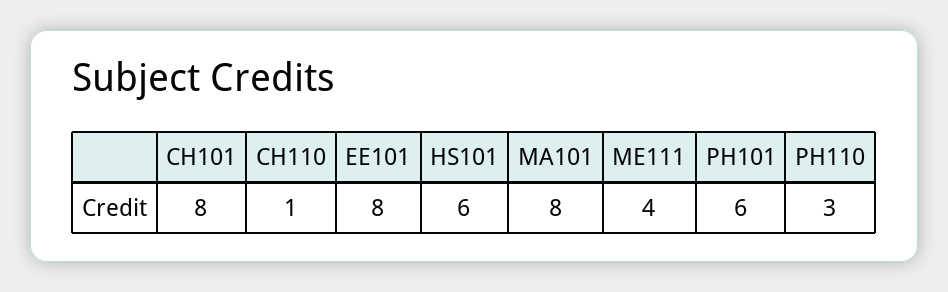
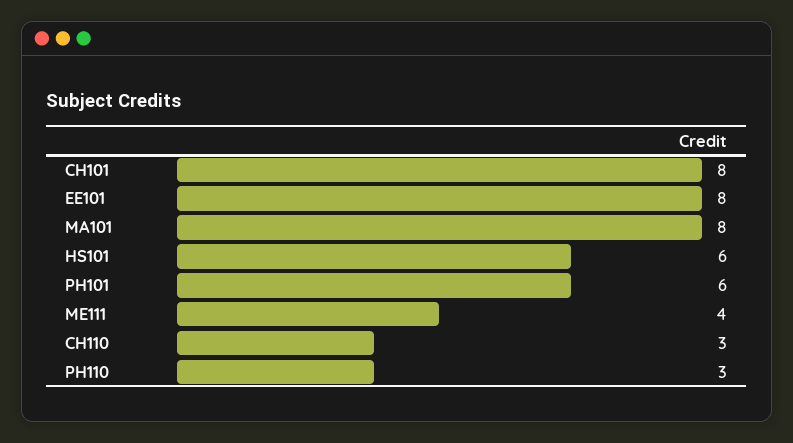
  {
    "CH101": 8,
-   "CH110": 1,
+   "CH110": 3,
    "EE101": 8,
    "HS101": 6,
    "MA101": 8,
    "ME111": 4,
    "PH101": 6,
    "PH110": 3
  }

